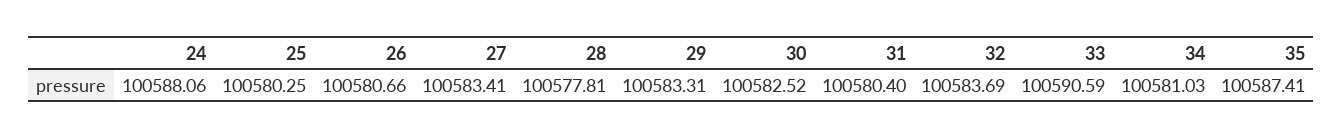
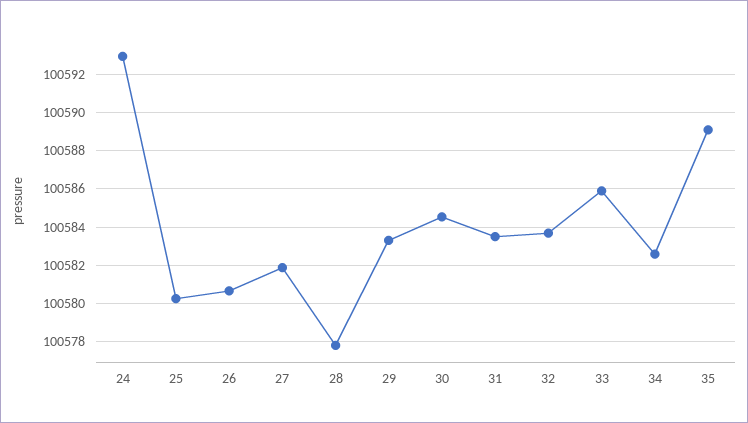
  {
-   "24": 100588.06,
+   "24": 100593,
    "25": 100580.25,
    "26": 100580.66,
-   "27": 100583.41,
+   "27": 100582,
    "28": 100577.81,
    "29": 100583.31,
-   "30": 100582.52,
+   "30": 100584.5,
-   "31": 100580.4,
+   "31": 100583.5,
    "32": 100583.69,
-   "33": 100590.59,
+   "33": 100586,
-   "34": 100581.03,
+   "34": 100582.5,
-   "35": 100587.41
+   "35": 100589
  }

